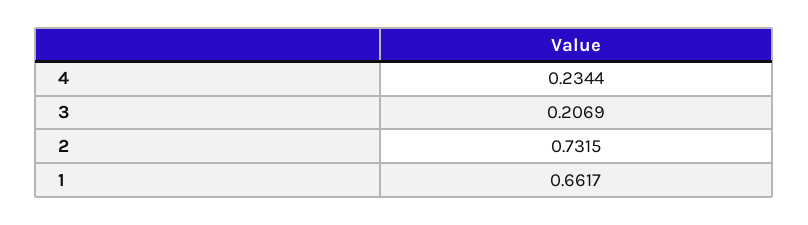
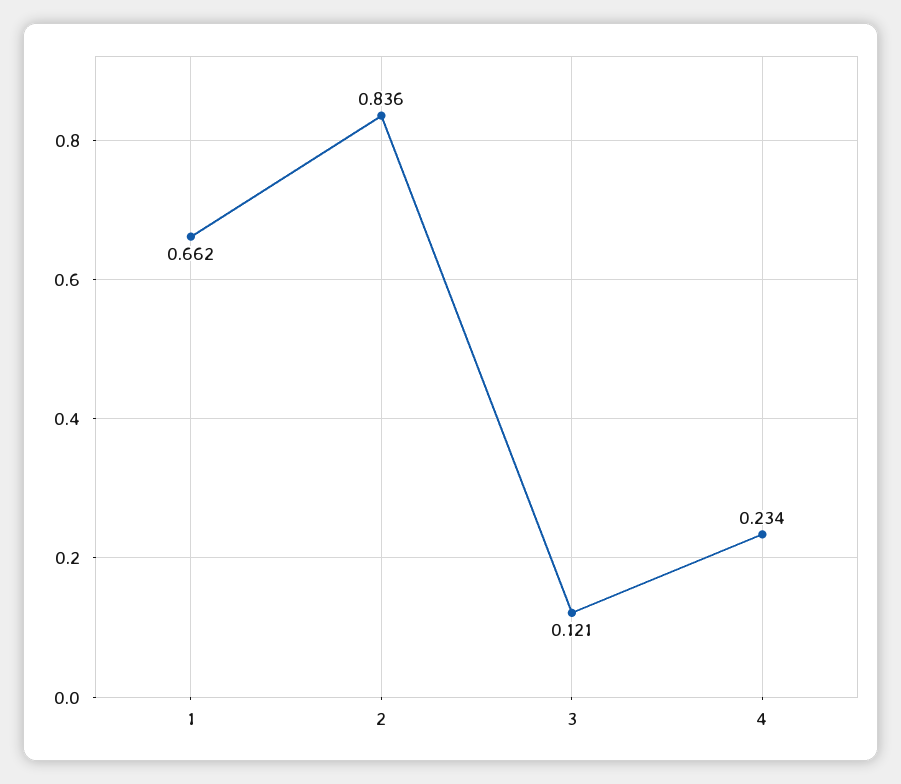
  {
    "4": 0.2344,
-   "3": 0.2069,
+   "3": 0.121,
-   "2": 0.7315,
+   "2": 0.836,
    "1": 0.6617
  }

